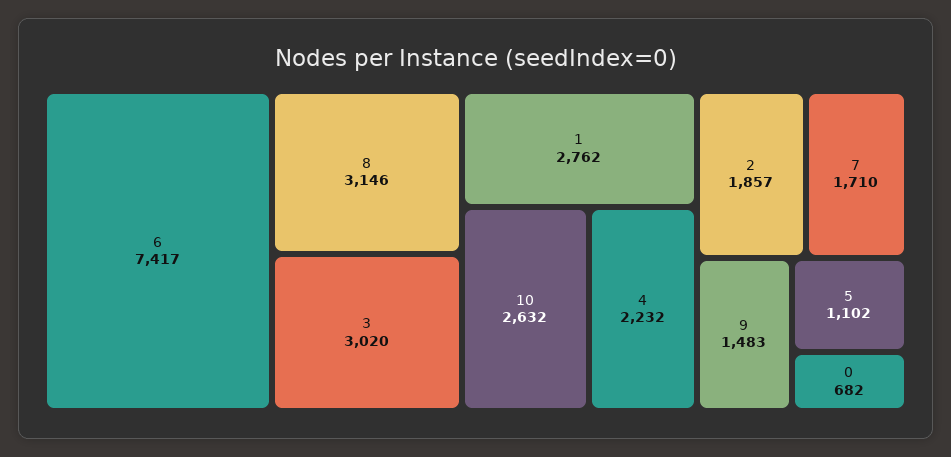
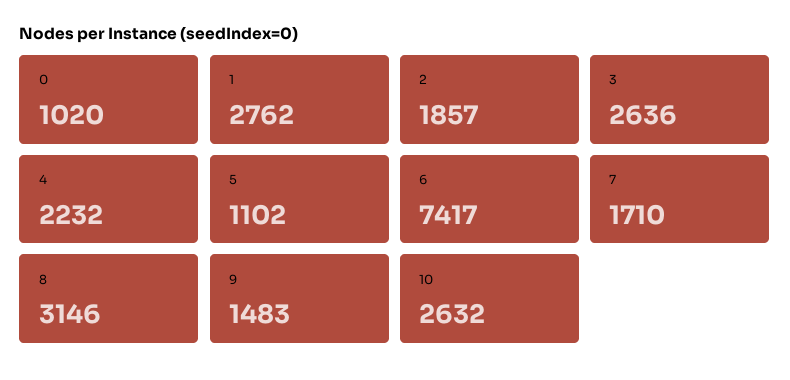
  {
    "6": 7417,
    "8": 3146,
-   "3": 3020,
+   "3": 2636,
    "1": 2762,
    "10": 2632,
    "4": 2232,
    "2": 1857,
    "7": 1710,
    "9": 1483,
    "5": 1102,
-   "0": 682
+   "0": 1020
  }

